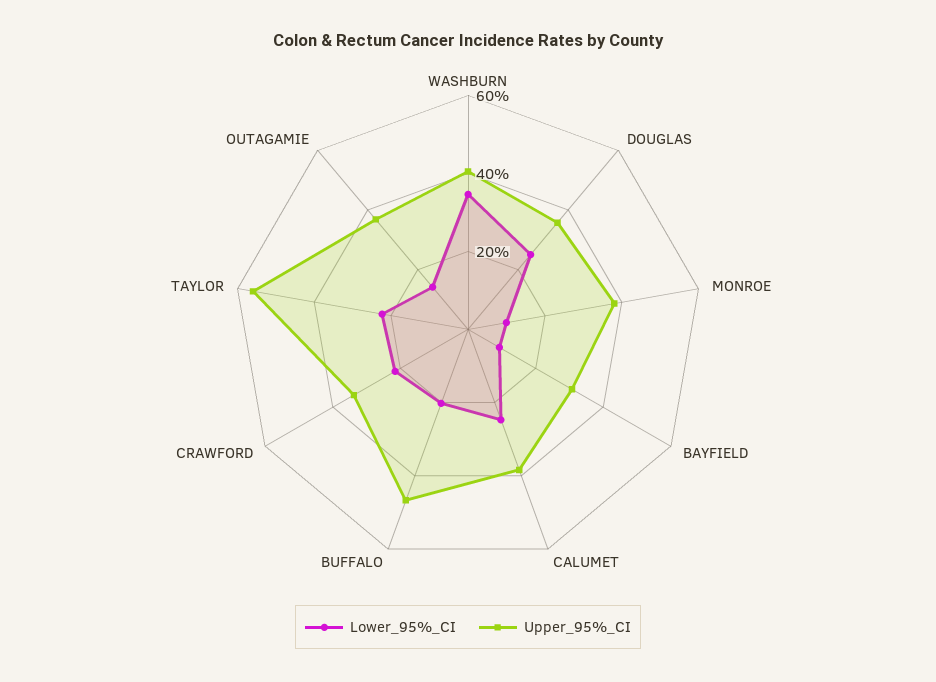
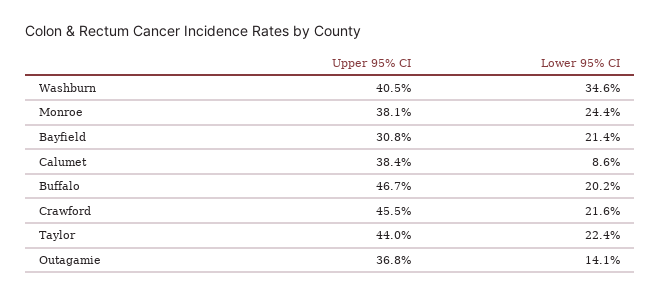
  {
    "Lower_95%_CI": {
      "WASHBURN": 34.6,
-     "DOUGLAS": 25,
-     "MONROE": 10,
+     "MONROE": 24.4,
-     "BAYFIELD": 10,
+     "BAYFIELD": 21.4,
-     "CALUMET": 25,
+     "CALUMET": 8.6,
      "BUFFALO": 20.2,
      "CRAWFORD": 21.6,
      "TAYLOR": 22.4,
      "OUTAGAMIE": 14.1
    },
    "Upper_95%_CI": {
      "WASHBURN": 40.5,
-     "DOUGLAS": 35,
      "MONROE": 38.1,
      "BAYFIELD": 30.8,
      "CALUMET": 38.4,
      "BUFFALO": 46.7,
-     "CRAWFORD": 35,
+     "CRAWFORD": 45.5,
-     "TAYLOR": 55,
+     "TAYLOR": 44,
      "OUTAGAMIE": 36.8
    }
  }

